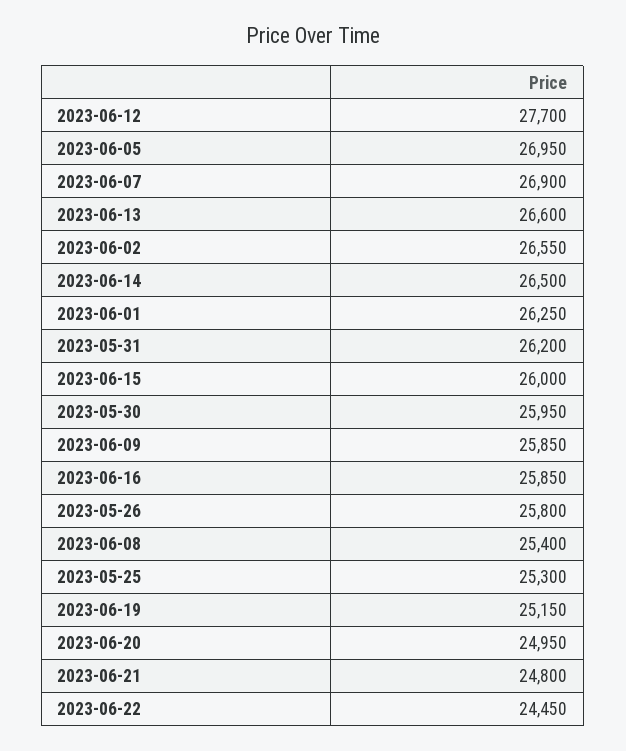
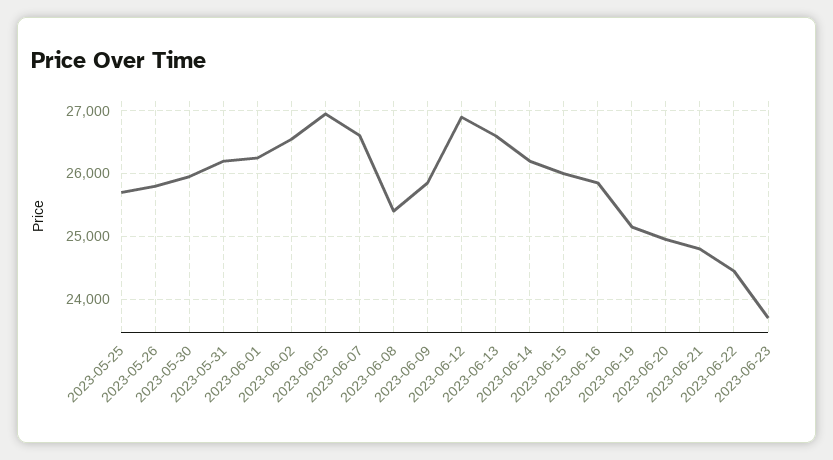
  {
-   "2023-06-12": 27700,
+   "2023-06-12": 26900,
    "2023-06-05": 26950,
-   "2023-06-07": 26900,
+   "2023-06-07": 26600,
    "2023-06-13": 26600,
    "2023-06-02": 26550,
-   "2023-06-14": 26500,
+   "2023-06-14": 26200,
    "2023-06-01": 26250,
    "2023-05-31": 26200,
    "2023-06-15": 26000,
    "2023-05-30": 25950,
    "2023-06-09": 25850,
    "2023-06-16": 25850,
    "2023-05-26": 25800,
    "2023-06-08": 25400,
-   "2023-05-25": 25300,
+   "2023-05-25": 25700,
    "2023-06-19": 25150,
    "2023-06-20": 24950,
    "2023-06-21": 24800,
-   "2023-06-22": 24450
+   "2023-06-22": 24450,
+   "2023-06-23": 23700
  }

